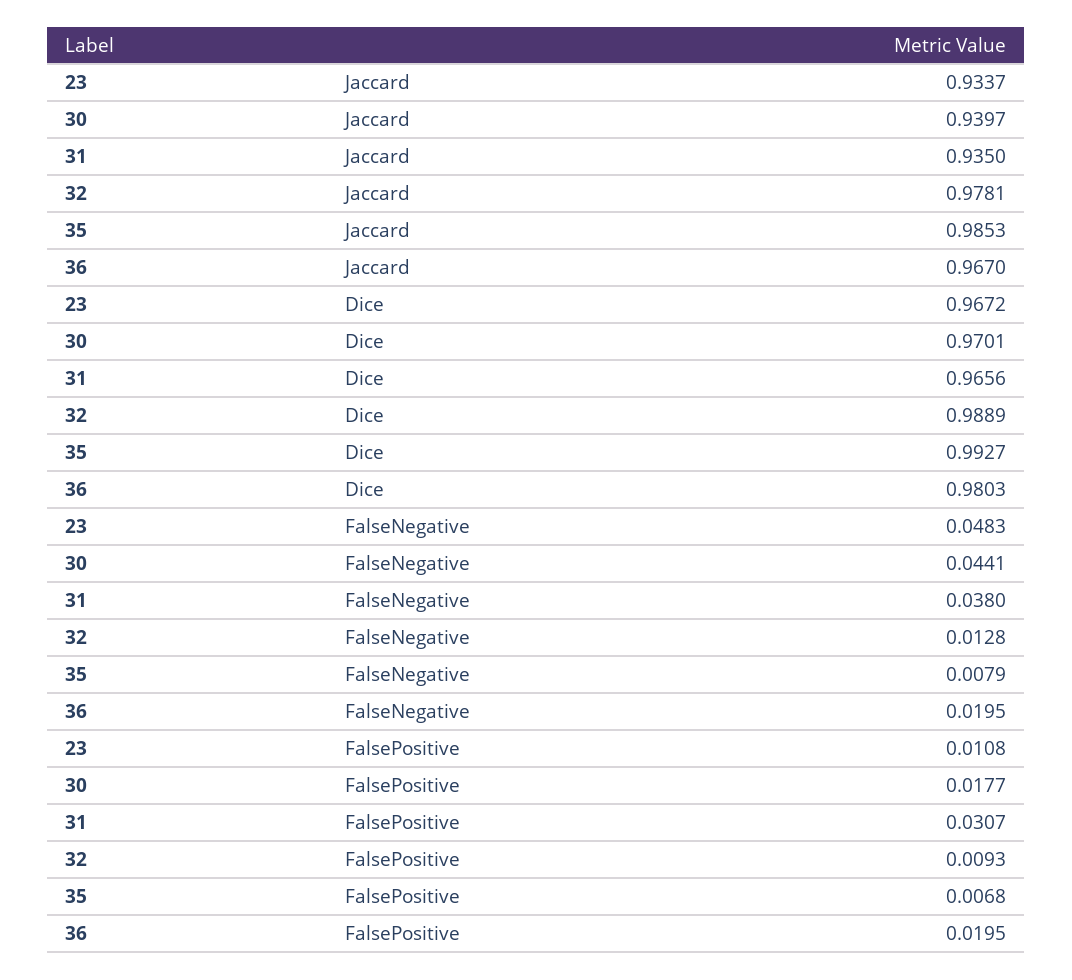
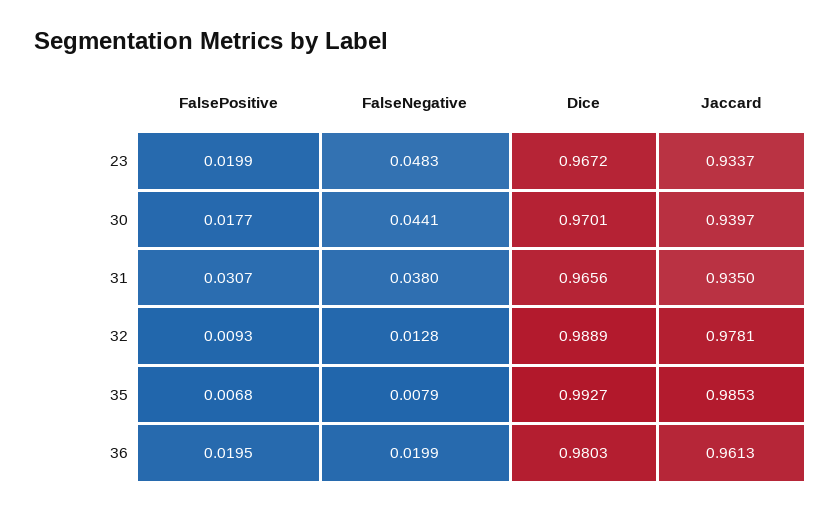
  {
    "23": {
      "Jaccard": 0.9337,
      "Dice": 0.9672,
      "FalseNegative": 0.0483,
-     "FalsePositive": 0.0108
+     "FalsePositive": 0.0199
    },
    "30": {
      "Jaccard": 0.9397,
      "Dice": 0.9701,
      "FalseNegative": 0.0441,
      "FalsePositive": 0.0177
    },
    "31": {
      "Jaccard": 0.935,
      "Dice": 0.9656,
      "FalseNegative": 0.038,
      "FalsePositive": 0.0307
    },
    "32": {
      "Jaccard": 0.9781,
      "Dice": 0.9889,
      "FalseNegative": 0.0128,
      "FalsePositive": 0.0093
    },
    "35": {
      "Jaccard": 0.9853,
      "Dice": 0.9927,
      "FalseNegative": 0.0079,
      "FalsePositive": 0.0068
    },
    "36": {
-     "Jaccard": 0.967,
+     "Jaccard": 0.9613,
      "Dice": 0.9803,
-     "FalseNegative": 0.0195,
+     "FalseNegative": 0.0199,
      "FalsePositive": 0.0195
    }
  }

